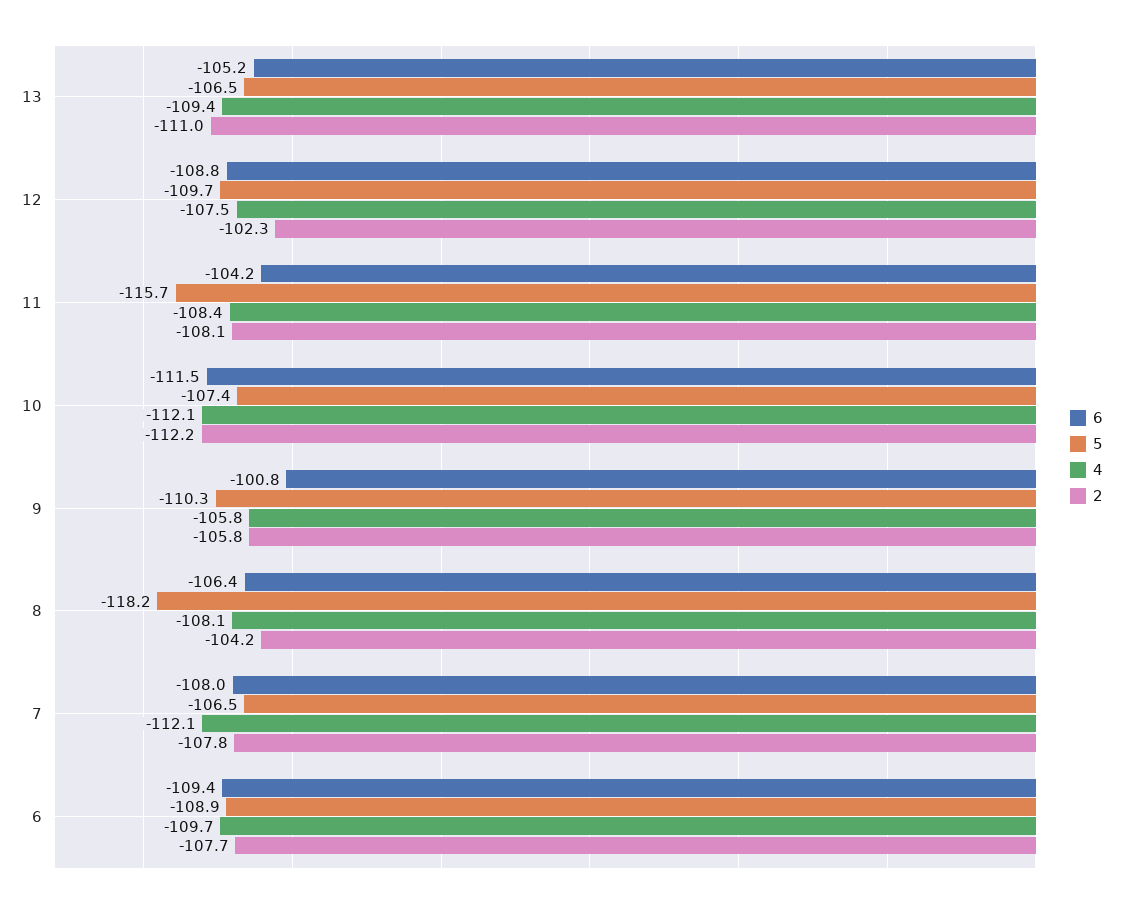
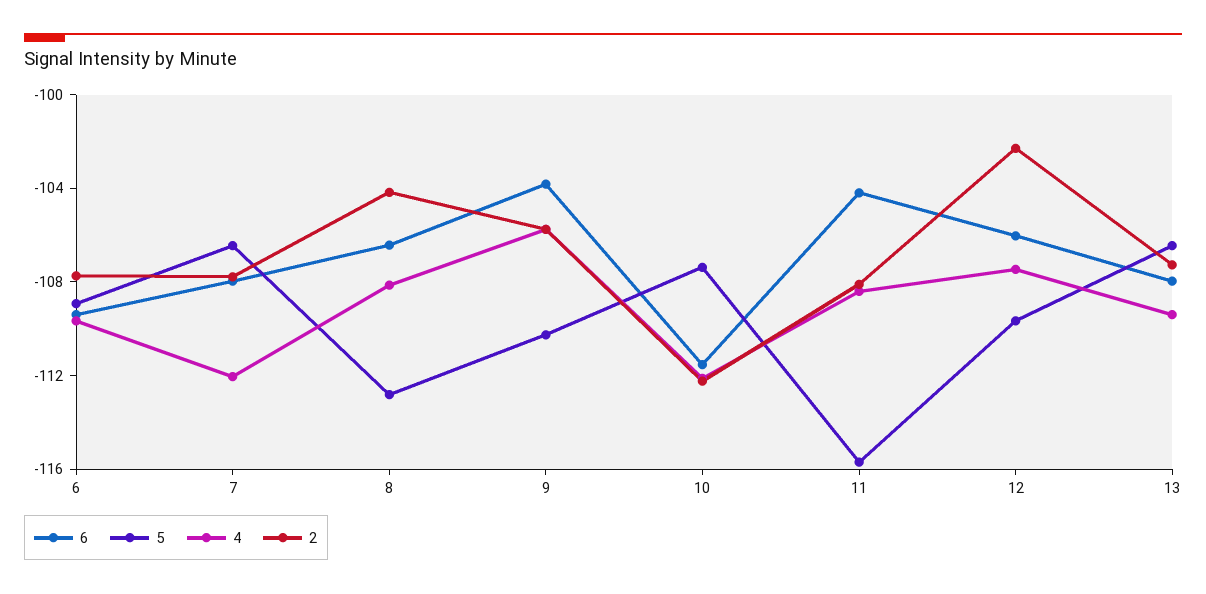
  {
    "6": {
-     "13": -105.2,
+     "13": -108,
-     "12": -108.8,
+     "12": -106,
      "11": -104.2,
      "10": -111.5,
-     "9": -100.8,
+     "9": -104,
      "8": -106.4,
      "7": -108,
      "6": -109.4
    },
    "5": {
      "13": -106.5,
      "12": -109.7,
      "11": -115.7,
      "10": -107.4,
      "9": -110.3,
-     "8": -118.2,
+     "8": -113,
      "7": -106.5,
      "6": -108.9
    },
    "4": {
      "13": -109.4,
      "12": -107.5,
      "11": -108.4,
      "10": -112.1,
      "9": -105.8,
      "8": -108.1,
      "7": -112.1,
      "6": -109.7
    },
    "2": {
-     "13": -111,
+     "13": -107,
      "12": -102.3,
      "11": -108.1,
      "10": -112.2,
      "9": -105.8,
      "8": -104.2,
      "7": -107.8,
      "6": -107.7
    }
  }

